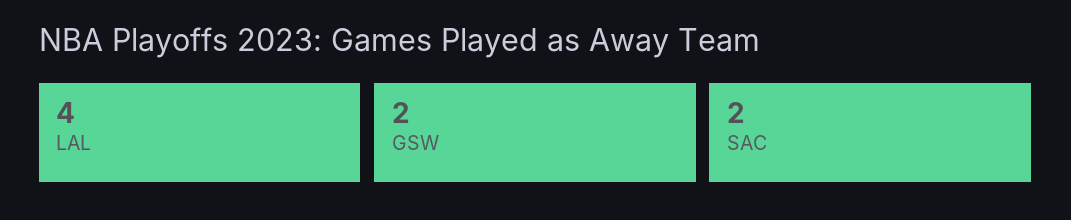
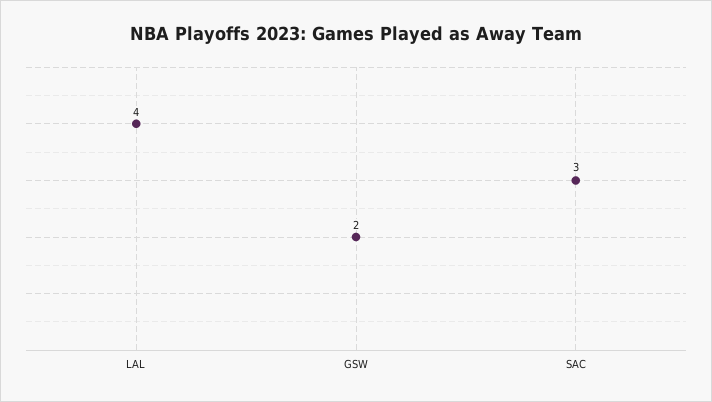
  {
    "LAL": 4,
    "GSW": 2,
-   "SAC": 2
+   "SAC": 3
  }

